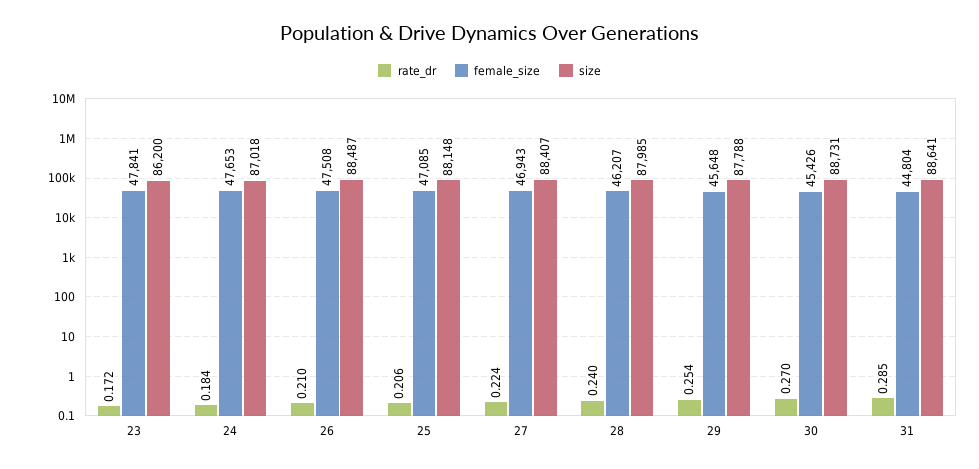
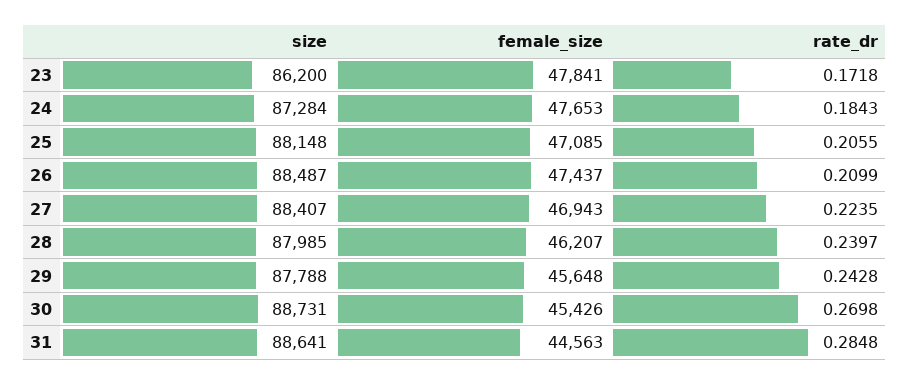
  {
    "rate_dr": {
      "23": 0.1718,
      "24": 0.1843,
      "26": 0.2099,
      "25": 0.2055,
      "27": 0.2235,
      "28": 0.2397,
-     "29": 0.254,
+     "29": 0.2428,
      "30": 0.2698,
      "31": 0.2848
    },
    "female_size": {
      "23": 47841,
      "24": 47653,
-     "26": 47508,
+     "26": 47437,
      "25": 47085,
      "27": 46943,
      "28": 46207,
      "29": 45648,
      "30": 45426,
-     "31": 44804
+     "31": 44563
    },
    "size": {
      "23": 86200,
-     "24": 87018,
+     "24": 87284,
      "26": 88487,
      "25": 88148,
      "27": 88407,
      "28": 87985,
      "29": 87788,
      "30": 88731,
      "31": 88641
    }
  }

